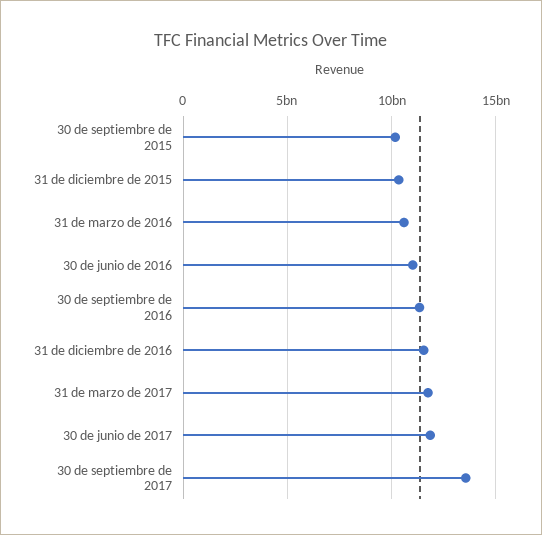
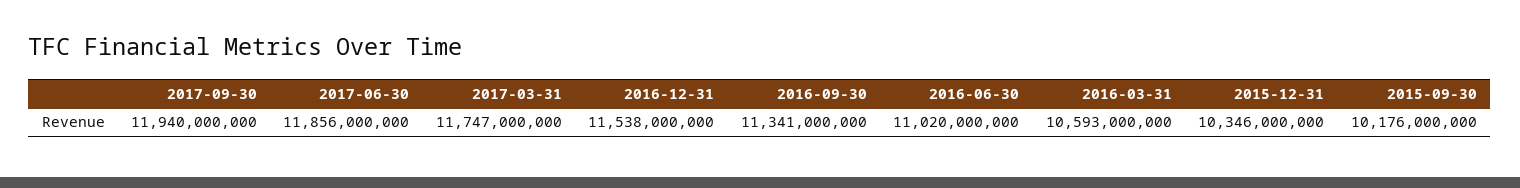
  {
    "30 de septiembre de 2015": 10176000000,
    "31 de diciembre de 2015": 10346000000,
    "31 de marzo de 2016": 10593000000,
    "30 de junio de 2016": 11020000000,
    "30 de septiembre de 2016": 11341000000,
    "31 de diciembre de 2016": 11538000000,
    "31 de marzo de 2017": 11747000000,
    "30 de junio de 2017": 11856000000,
-   "30 de septiembre de 2017": 13500000000
+   "30 de septiembre de 2017": 11940000000
  }

